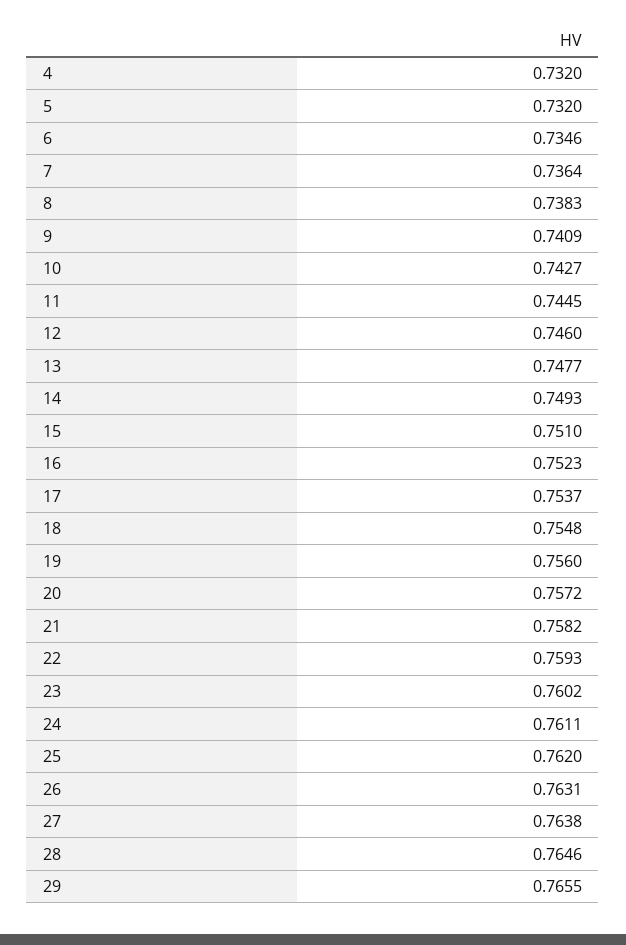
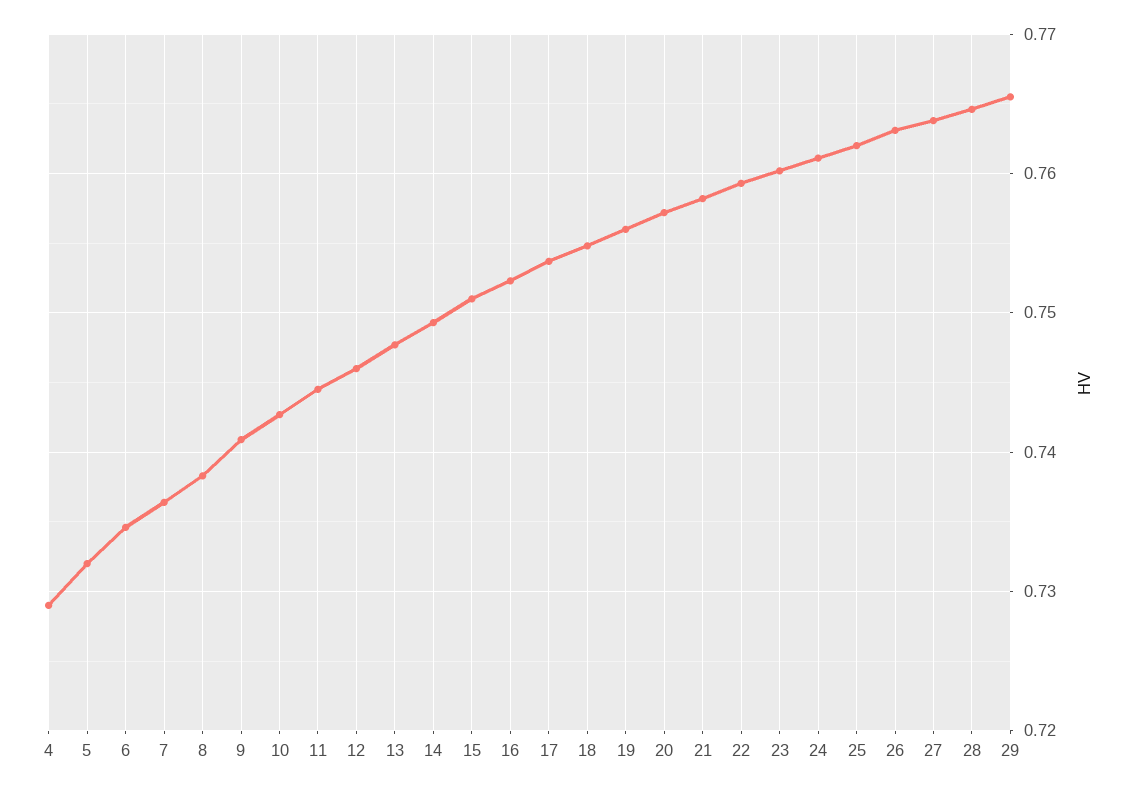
  {
-   "4": 0.732,
+   "4": 0.729,
    "5": 0.732,
    "6": 0.7346,
    "7": 0.7364,
    "8": 0.7383,
    "9": 0.7409,
    "10": 0.7427,
    "11": 0.7445,
    "12": 0.746,
    "13": 0.7477,
    "14": 0.7493,
    "15": 0.751,
    "16": 0.7523,
    "17": 0.7537,
    "18": 0.7548,
    "19": 0.756,
    "20": 0.7572,
    "21": 0.7582,
    "22": 0.7593,
    "23": 0.7602,
    "24": 0.7611,
    "25": 0.762,
    "26": 0.7631,
    "27": 0.7638,
    "28": 0.7646,
    "29": 0.7655
  }

